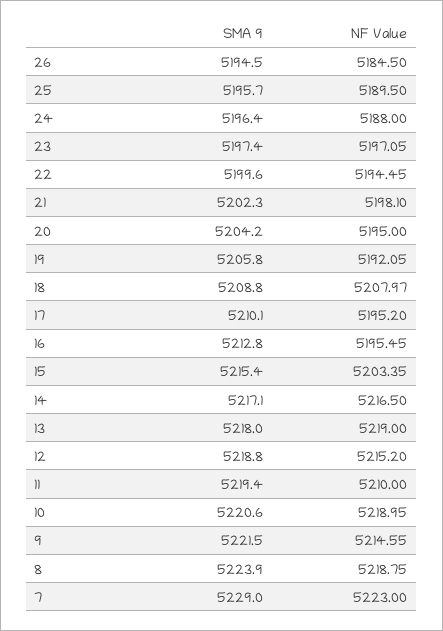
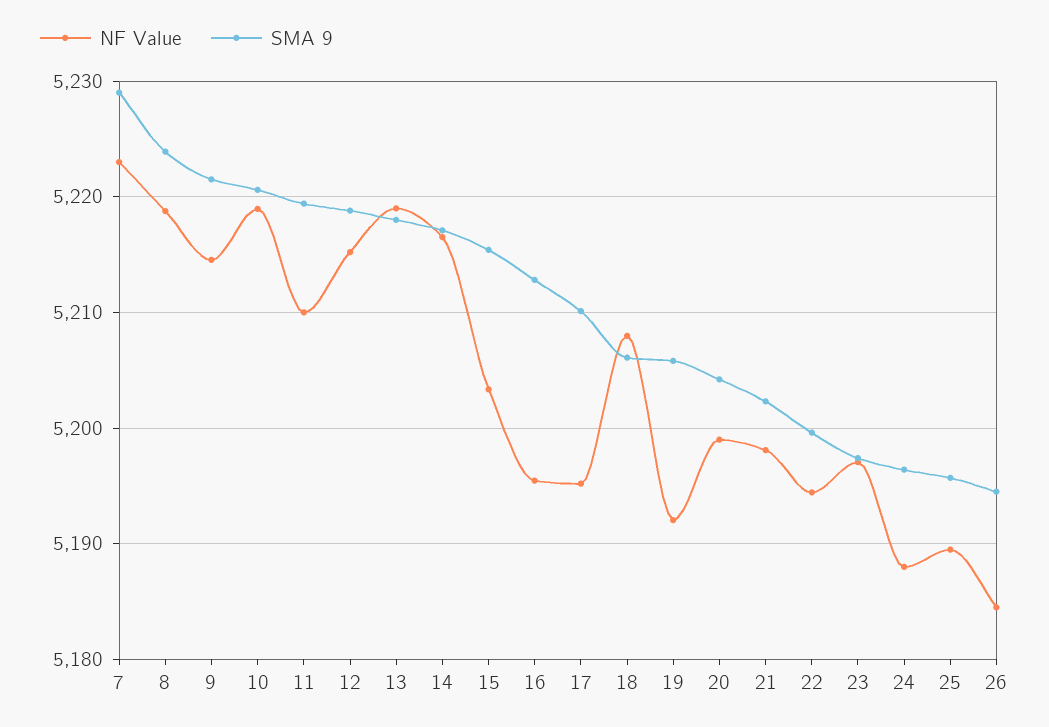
  {
    "SMA 9": {
      "26": 5194.5,
      "25": 5195.7,
      "24": 5196.4,
      "23": 5197.4,
      "22": 5199.6,
      "21": 5202.3,
      "20": 5204.2,
      "19": 5205.8,
-     "18": 5208.8,
+     "18": 5206,
      "17": 5210.1,
      "16": 5212.8,
      "15": 5215.4,
      "14": 5217.1,
      "13": 5218,
      "12": 5218.8,
      "11": 5219.4,
      "10": 5220.6,
      "9": 5221.5,
      "8": 5223.9,
      "7": 5229
    },
    "NF Value": {
      "26": 5184.5,
      "25": 5189.5,
      "24": 5188,
      "23": 5197.05,
      "22": 5194.45,
      "21": 5198.1,
-     "20": 5195,
+     "20": 5199,
      "19": 5192.05,
      "18": 5207.97,
      "17": 5195.2,
      "16": 5195.45,
      "15": 5203.35,
      "14": 5216.5,
      "13": 5219,
      "12": 5215.2,
      "11": 5210,
      "10": 5218.95,
      "9": 5214.55,
      "8": 5218.75,
      "7": 5223
    }
  }

